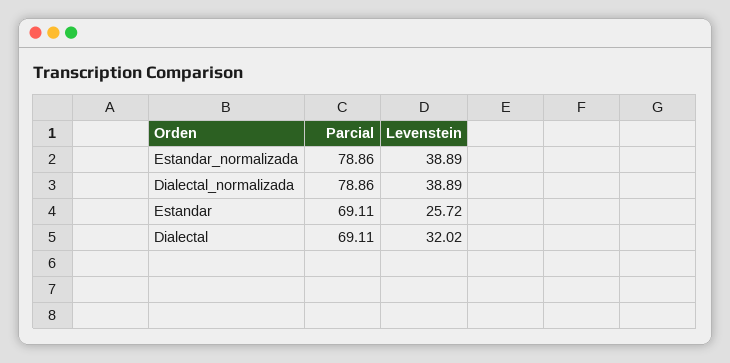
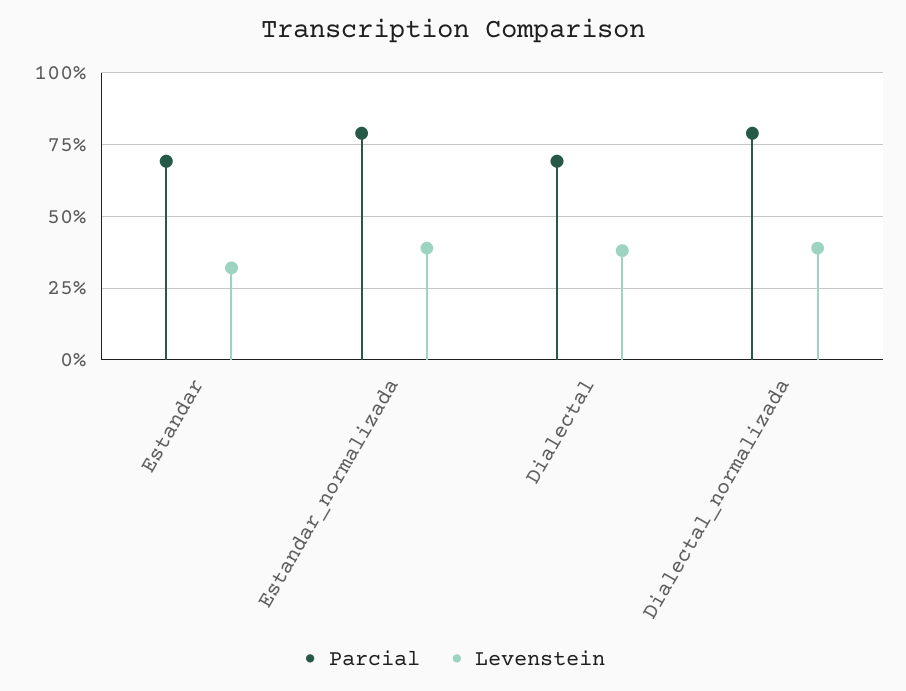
  {
    "Parcial": {
      "Estandar_normalizada": 78.86,
      "Dialectal_normalizada": 78.86,
      "Estandar": 69.11,
      "Dialectal": 69.11
    },
    "Levenstein": {
      "Estandar_normalizada": 38.89,
      "Dialectal_normalizada": 38.89,
-     "Estandar": 25.72,
+     "Estandar": 32.5,
-     "Dialectal": 32.02
+     "Dialectal": 37.5
    }
  }

